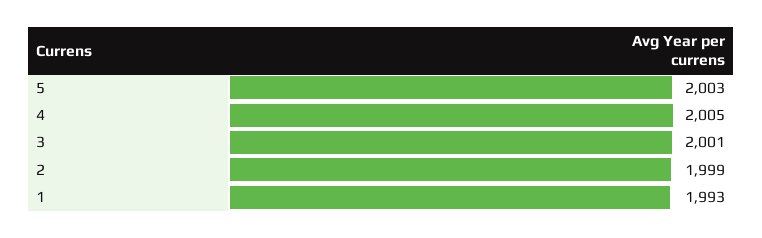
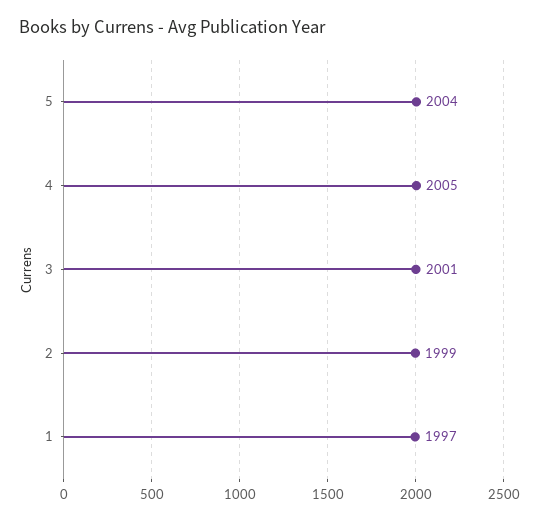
  {
-   "5": 2003,
+   "5": 2004,
    "4": 2005,
    "3": 2001,
    "2": 1999,
-   "1": 1993
+   "1": 1997
  }

